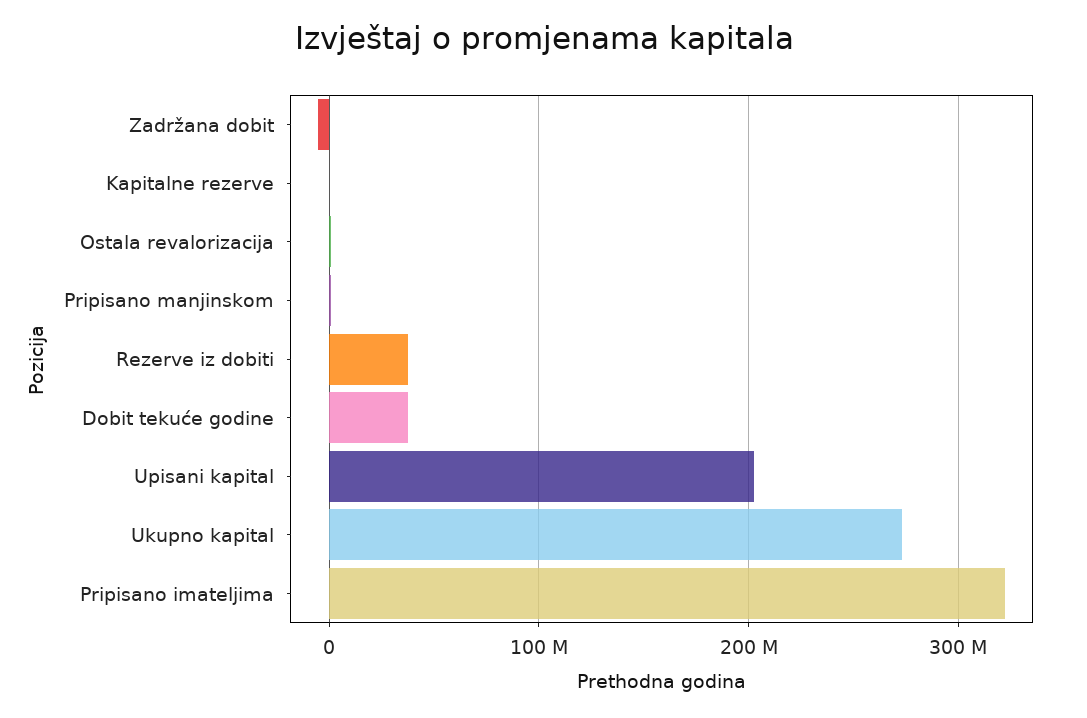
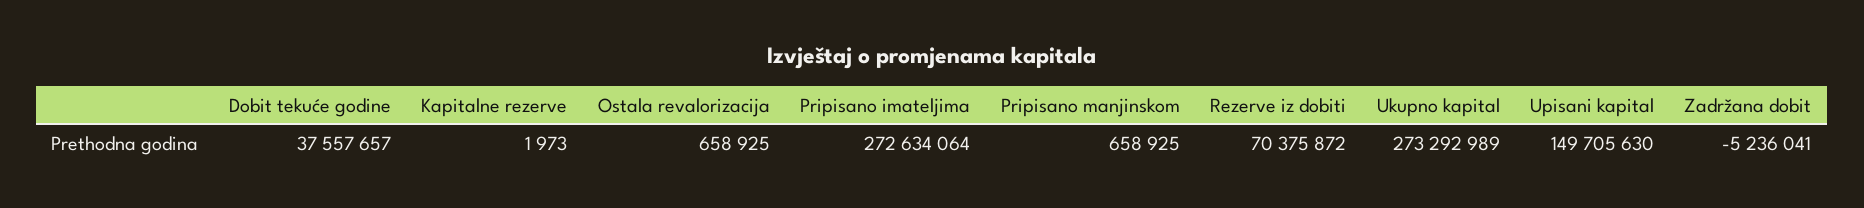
  {
    "Zadržana dobit": -5236041,
    "Kapitalne rezerve": 1973,
    "Ostala revalorizacija": 658925,
    "Pripisano manjinskom": 658925,
-   "Rezerve iz dobiti": 40000000,
+   "Rezerve iz dobiti": 70375872,
    "Dobit tekuće godine": 37557657,
-   "Upisani kapital": 200000000,
+   "Upisani kapital": 149705630,
    "Ukupno kapital": 273292989,
-   "Pripisano imateljima": 320000000
+   "Pripisano imateljima": 272634064
  }

